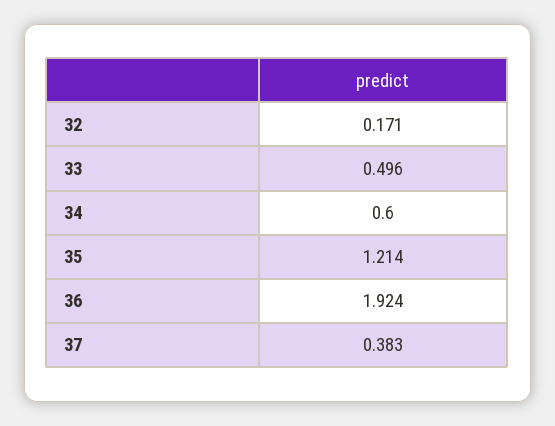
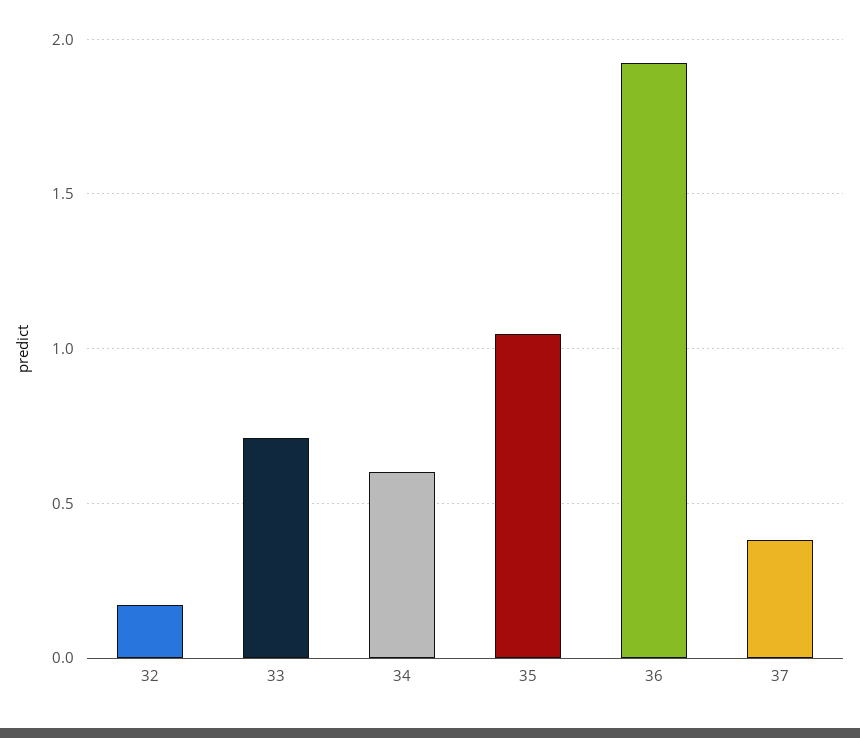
  {
    "32": 0.171,
-   "33": 0.496,
+   "33": 0.7,
    "34": 0.6,
-   "35": 1.214,
+   "35": 1.05,
    "36": 1.924,
    "37": 0.383
  }

